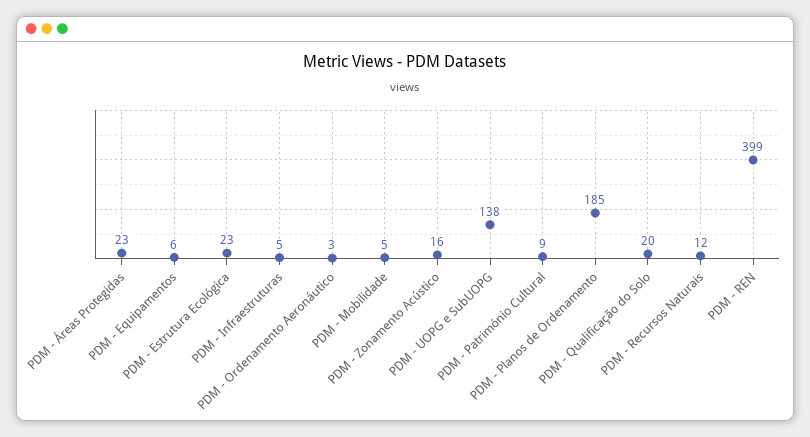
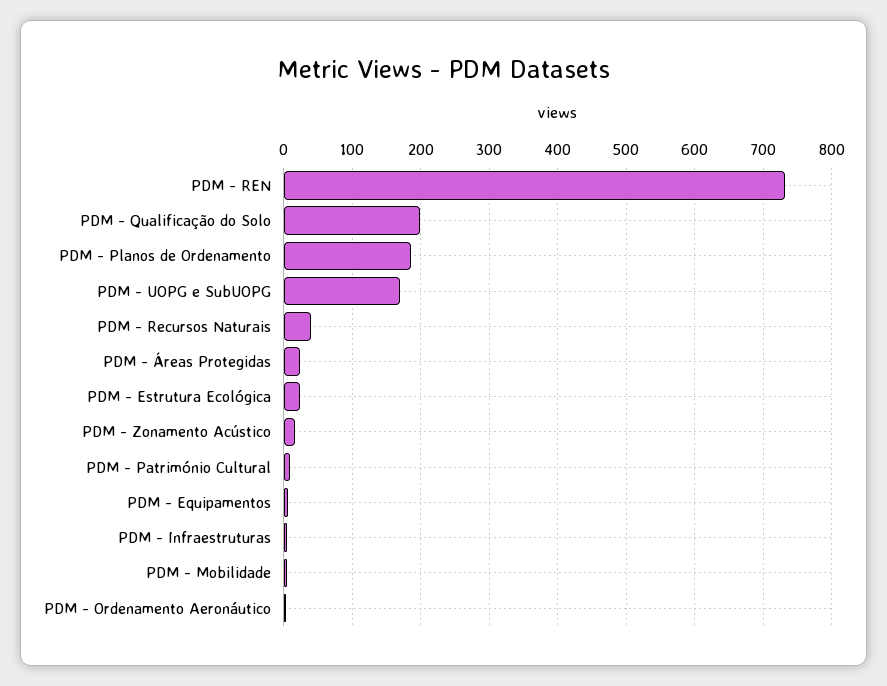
  {
    "PDM - Áreas Protegidas": 23,
    "PDM - Equipamentos": 6,
    "PDM - Estrutura Ecológica": 23,
    "PDM - Infraestruturas": 5,
    "PDM - Ordenamento Aeronáutico": 3,
    "PDM - Mobilidade": 5,
    "PDM - Zonamento Acústico": 16,
-   "PDM - UOPG e SubUOPG": 138,
+   "PDM - UOPG e SubUOPG": 170,
    "PDM - Património Cultural": 9,
    "PDM - Planos de Ordenamento": 185,
-   "PDM - Qualificação do Solo": 20,
+   "PDM - Qualificação do Solo": 200,
-   "PDM - Recursos Naturais": 12,
+   "PDM - Recursos Naturais": 40,
-   "PDM - REN": 399
+   "PDM - REN": 730
  }

